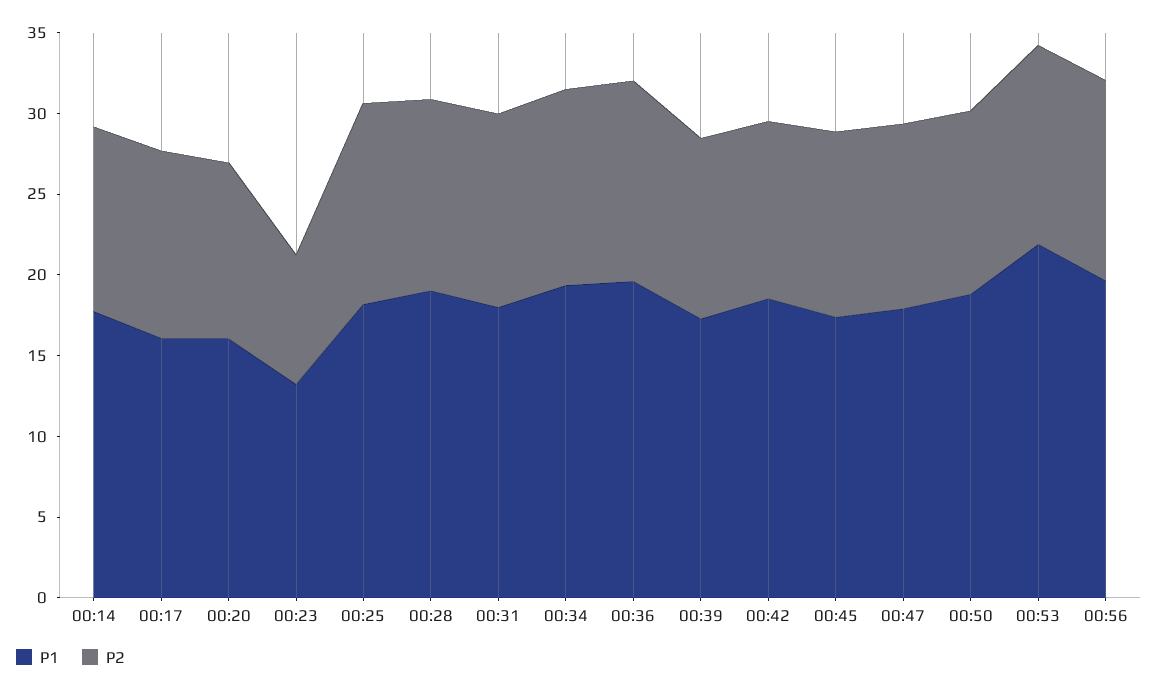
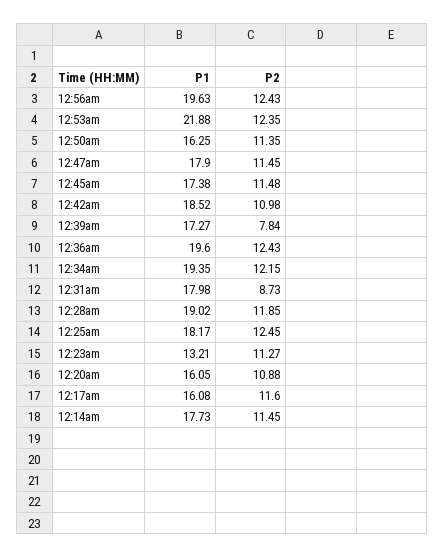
  {
    "P1": {
      "00:14": 17.73,
      "00:17": 16.08,
      "00:20": 16.05,
      "00:23": 13.21,
      "00:25": 18.17,
      "00:28": 19.02,
      "00:31": 17.98,
      "00:34": 19.35,
      "00:36": 19.6,
      "00:39": 17.27,
      "00:42": 18.52,
      "00:45": 17.38,
      "00:47": 17.9,
-     "00:50": 19,
+     "00:50": 16.25,
      "00:53": 21.88,
      "00:56": 19.63
    },
    "P2": {
      "00:14": 11.45,
      "00:17": 11.6,
      "00:20": 10.88,
-     "00:23": 8,
+     "00:23": 11.27,
      "00:25": 12.45,
      "00:28": 11.85,
-     "00:31": 12,
+     "00:31": 8.73,
      "00:34": 12.15,
      "00:36": 12.43,
-     "00:39": 11,
+     "00:39": 7.84,
      "00:42": 10.98,
      "00:45": 11.48,
      "00:47": 11.45,
      "00:50": 11.35,
      "00:53": 12.35,
      "00:56": 12.43
    }
  }

